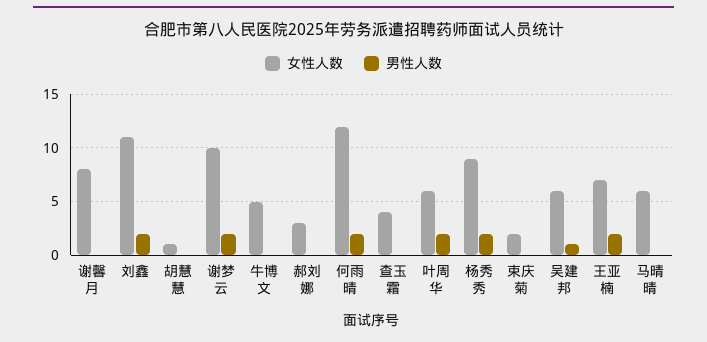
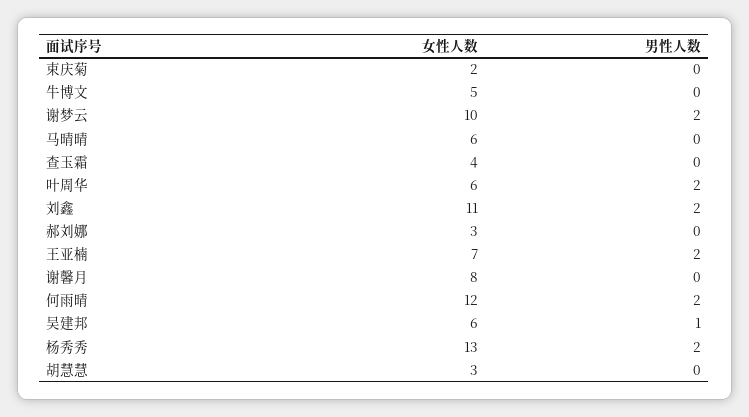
  {
    "女性人数": {
      "谢馨月": 8,
      "刘鑫": 11,
-     "胡慧慧": 1,
+     "胡慧慧": 3,
      "谢梦云": 10,
      "牛博文": 5,
      "郝刘娜": 3,
      "何雨晴": 12,
      "查玉霜": 4,
      "叶周华": 6,
-     "杨秀秀": 9,
+     "杨秀秀": 13,
      "束庆菊": 2,
      "吴建邦": 6,
      "王亚楠": 7,
      "马晴晴": 6
    },
    "男性人数": {
      "谢馨月": 0,
      "刘鑫": 2,
      "胡慧慧": 0,
      "谢梦云": 2,
      "牛博文": 0,
      "郝刘娜": 0,
      "何雨晴": 2,
      "查玉霜": 0,
      "叶周华": 2,
      "杨秀秀": 2,
      "束庆菊": 0,
      "吴建邦": 1,
      "王亚楠": 2,
      "马晴晴": 0
    }
  }

